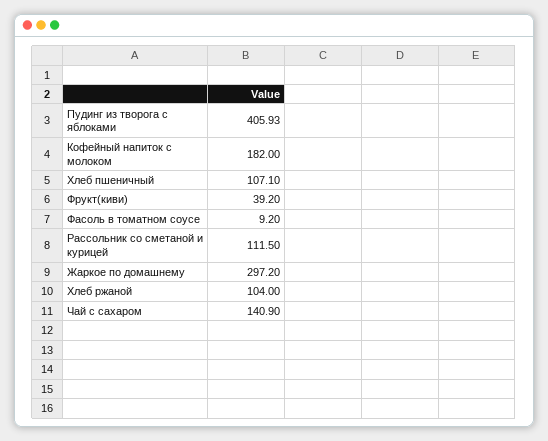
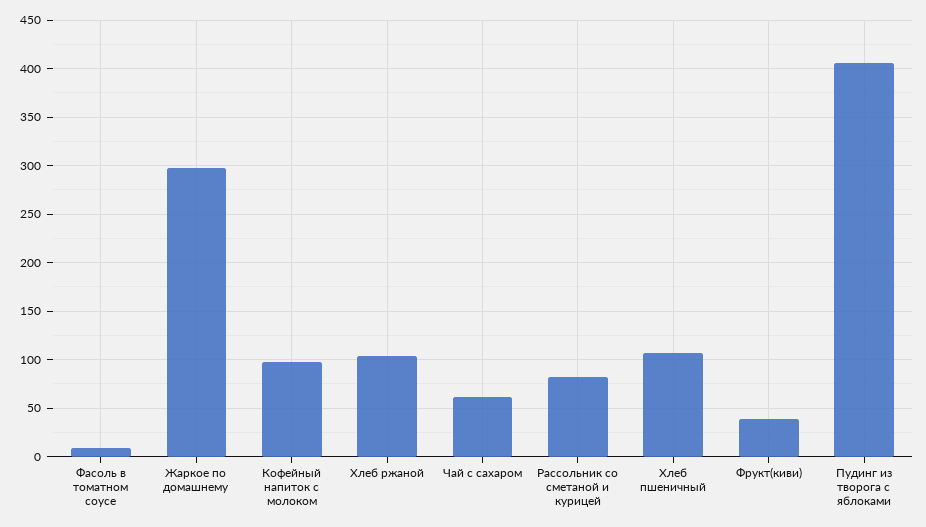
  {
    "Пудинг из творога с яблоками": 405.93,
-   "Кофейный напиток с молоком": 182,
+   "Кофейный напиток с молоком": 100,
    "Хлеб пшеничный": 107.1,
    "Фрукт(киви)": 39.2,
    "Фасоль в томатном соусе": 9.2,
-   "Рассольник со сметаной и курицей": 111.5,
+   "Рассольник со сметаной и курицей": 80,
    "Жаркое по домашнему": 297.2,
    "Хлеб ржаной": 104,
-   "Чай с сахаром": 140.9
+   "Чай с сахаром": 60
  }

